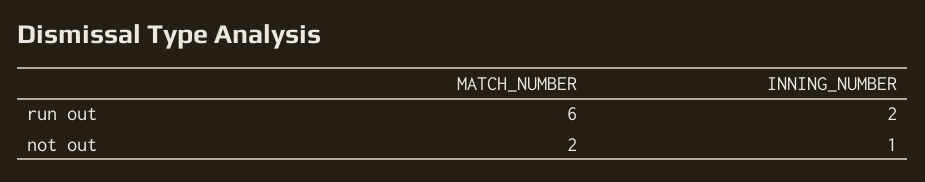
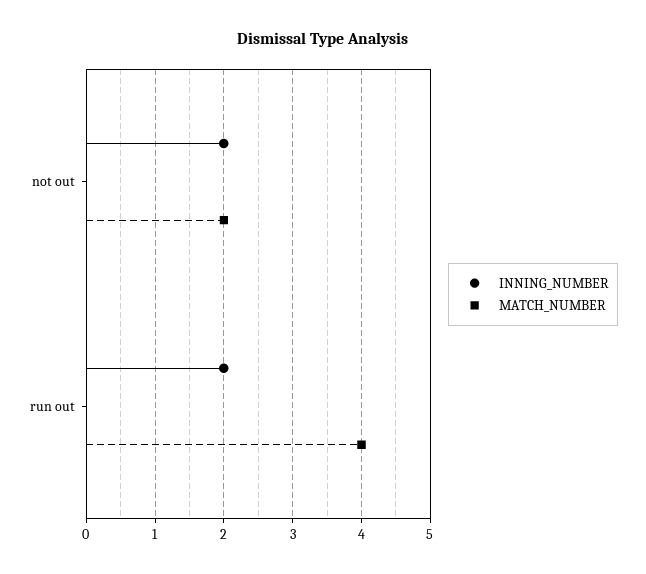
  {
    "MATCH_NUMBER": {
-     "run out": 6,
+     "run out": 4,
      "not out": 2
    },
    "INNING_NUMBER": {
      "run out": 2,
-     "not out": 1
+     "not out": 2
    }
  }

